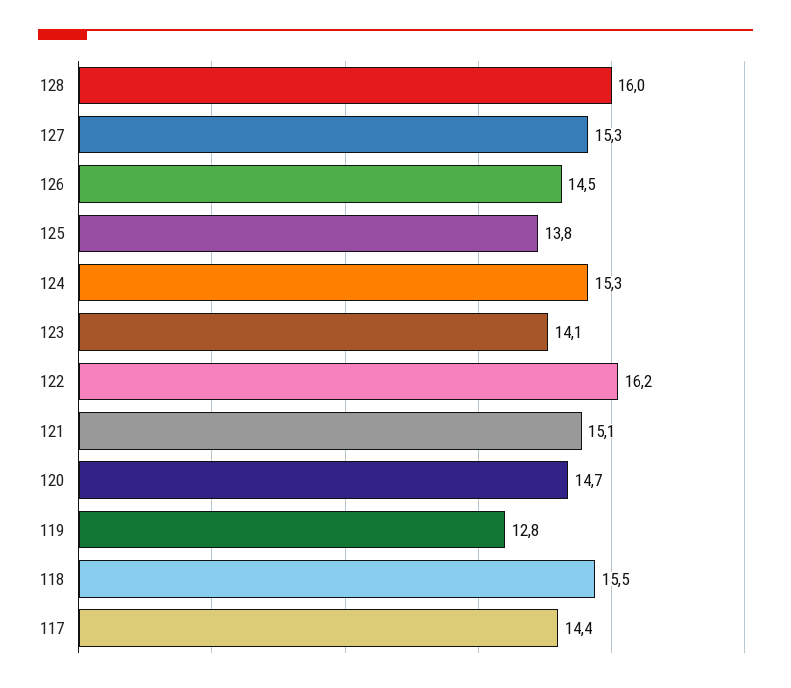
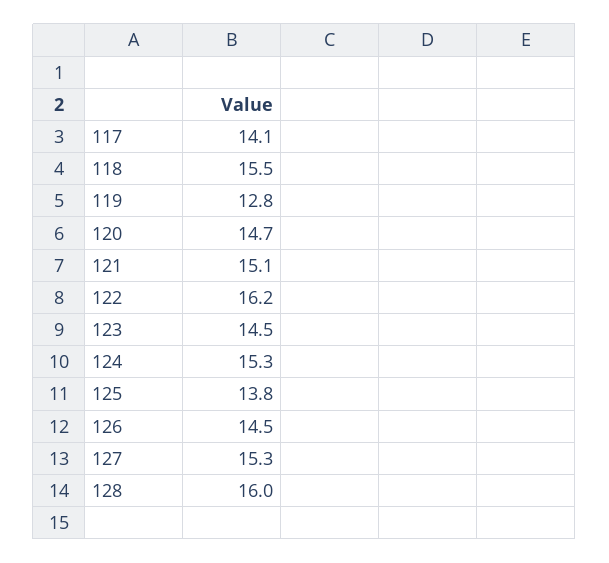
  {
    "128": 16,
    "127": 15.3,
    "126": 14.5,
    "125": 13.8,
    "124": 15.3,
-   "123": 14.1,
+   "123": 14.5,
    "122": 16.2,
    "121": 15.1,
    "120": 14.7,
    "119": 12.8,
    "118": 15.5,
-   "117": 14.4
+   "117": 14.1
  }

